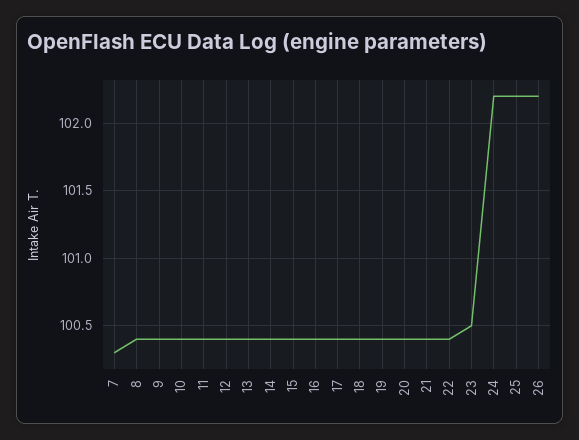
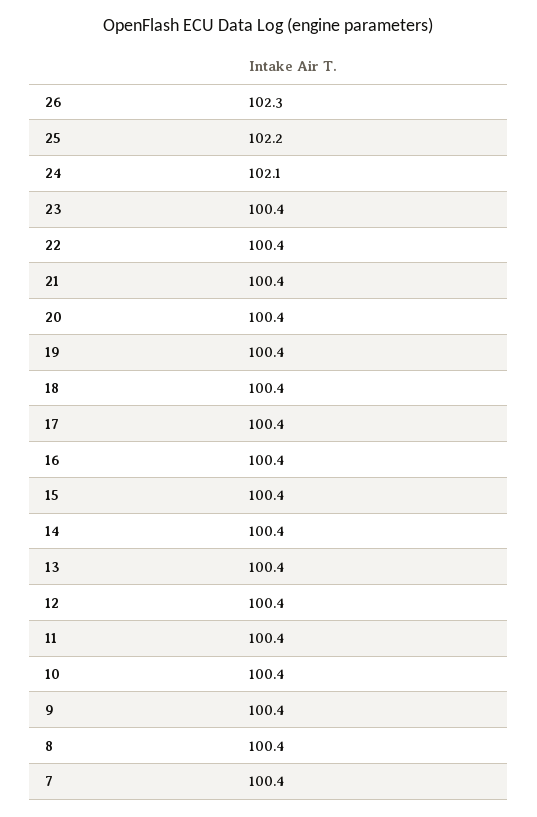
  {
-   "7": 100.3,
+   "7": 100.4,
    "8": 100.4,
    "9": 100.4,
    "10": 100.4,
    "11": 100.4,
    "12": 100.4,
    "13": 100.4,
    "14": 100.4,
    "15": 100.4,
    "16": 100.4,
    "17": 100.4,
    "18": 100.4,
    "19": 100.4,
    "20": 100.4,
    "21": 100.4,
    "22": 100.4,
-   "23": 100.5,
+   "23": 100.4,
-   "24": 102.2,
+   "24": 102.1,
    "25": 102.2,
-   "26": 102.2
+   "26": 102.3
  }

